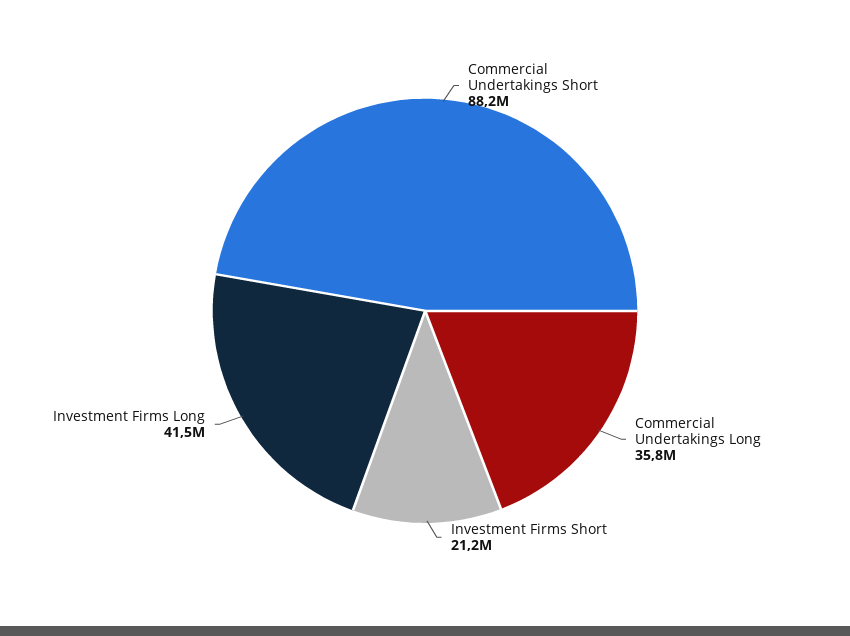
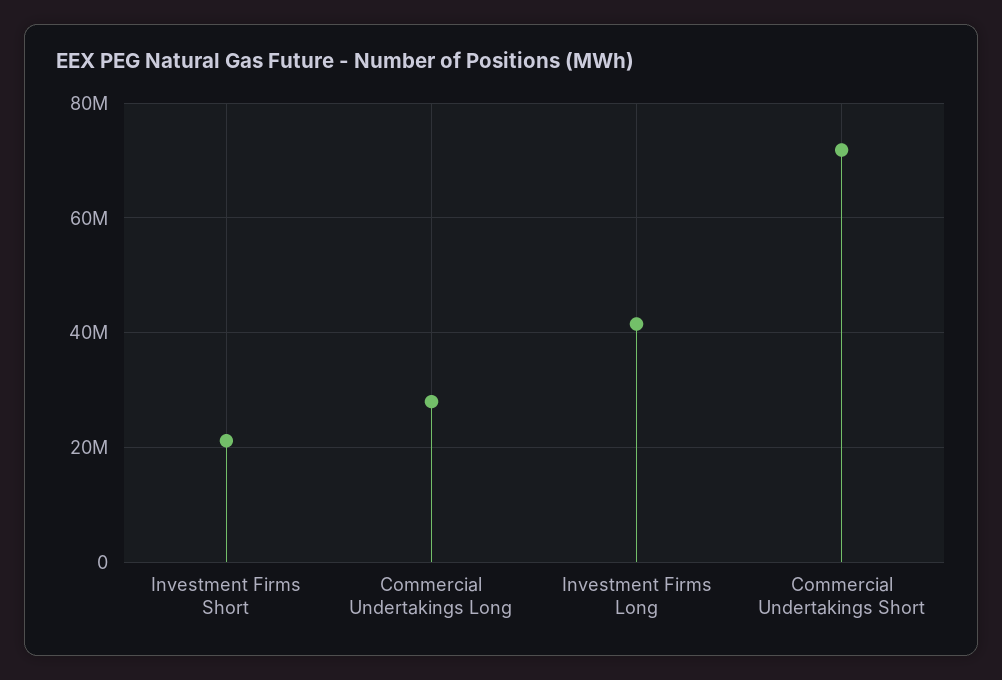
  {
-   "Commercial Undertakings Short": 88200000,
+   "Commercial Undertakings Short": 72000000,
-   "Commercial Undertakings Long": 35800000,
+   "Commercial Undertakings Long": 28000000,
    "Investment Firms Short": 21200000,
    "Investment Firms Long": 41500000
  }

